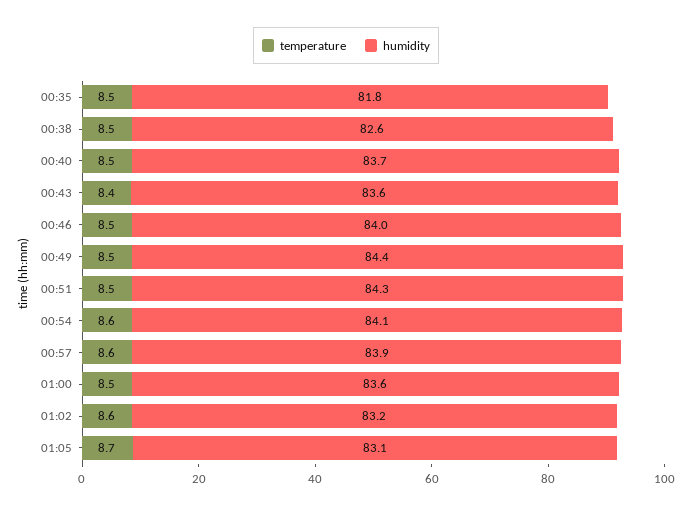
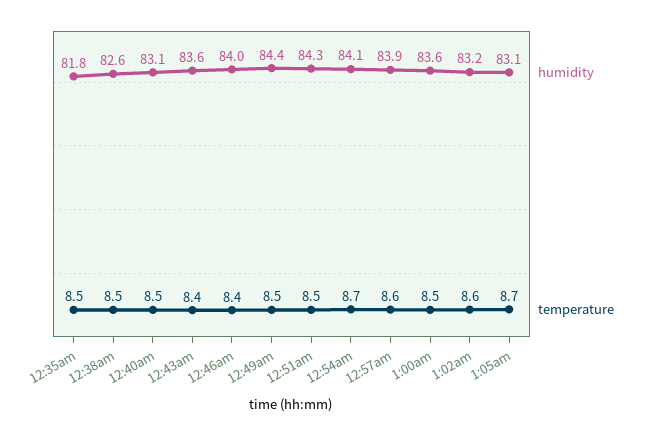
  {
    "temperature": {
      "00:35": 8.5,
      "00:38": 8.5,
      "00:40": 8.5,
      "00:43": 8.4,
-     "00:46": 8.5,
+     "00:46": 8.4,
      "00:49": 8.5,
      "00:51": 8.5,
-     "00:54": 8.6,
+     "00:54": 8.7,
      "00:57": 8.6,
      "01:00": 8.5,
      "01:02": 8.6,
      "01:05": 8.7
    },
    "humidity": {
      "00:35": 81.8,
      "00:38": 82.6,
-     "00:40": 83.7,
+     "00:40": 83.1,
      "00:43": 83.6,
      "00:46": 84,
      "00:49": 84.4,
      "00:51": 84.3,
      "00:54": 84.1,
      "00:57": 83.9,
      "01:00": 83.6,
      "01:02": 83.2,
      "01:05": 83.1
    }
  }

